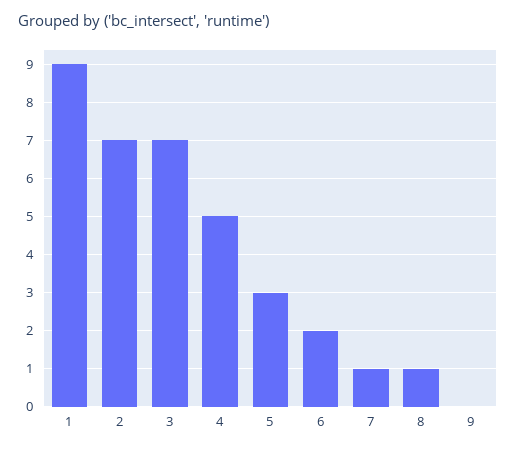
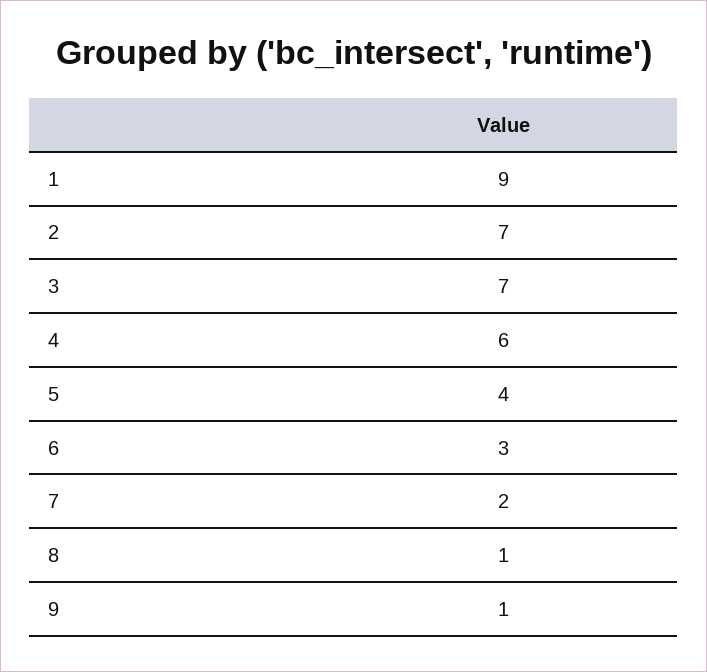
  {
    "1": 9,
    "2": 7,
    "3": 7,
-   "4": 5,
+   "4": 6,
-   "5": 3,
+   "5": 4,
-   "6": 2,
+   "6": 3,
-   "7": 1,
+   "7": 2,
    "8": 1,
-   "9": 0
+   "9": 1
  }

